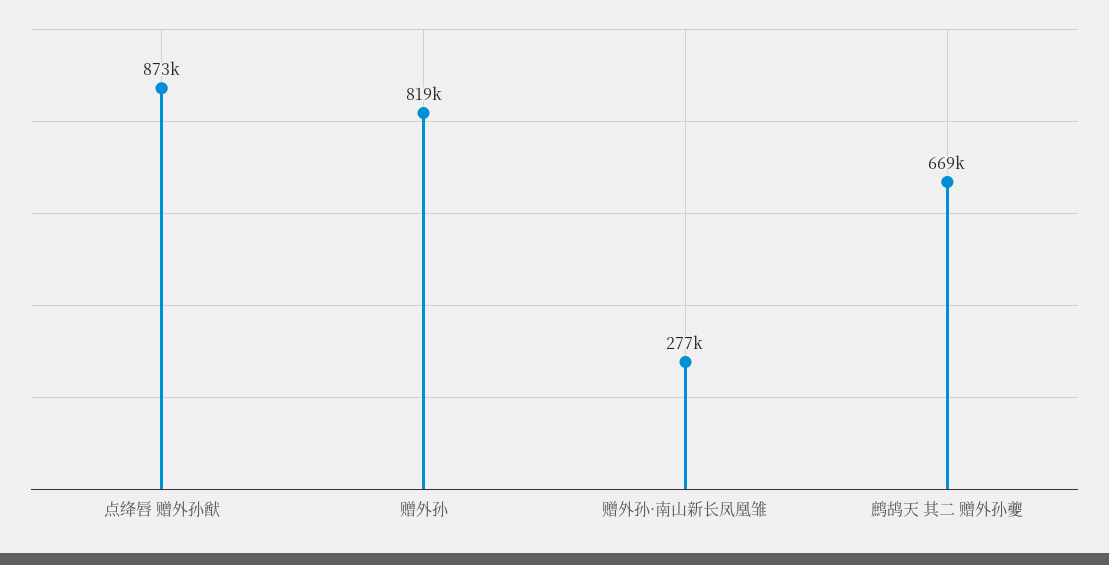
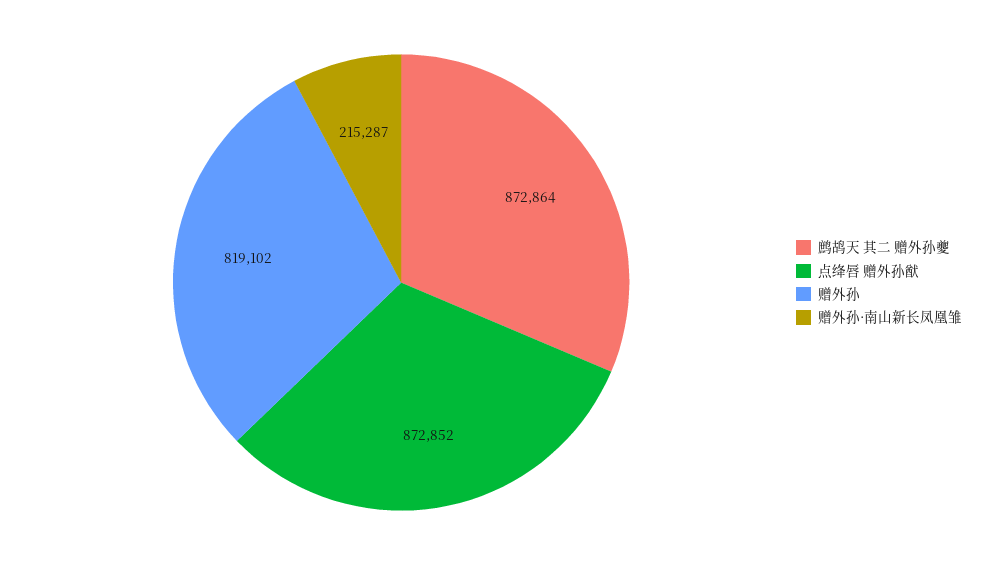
  {
    "点绛唇 赠外孙猷": 872852,
    "赠外孙": 819102,
-   "赠外孙·南山新长凤凰雏": 277000,
+   "赠外孙·南山新长凤凰雏": 215287,
-   "鹧鸪天 其二 赠外孙夔": 669000
+   "鹧鸪天 其二 赠外孙夔": 872864
  }

